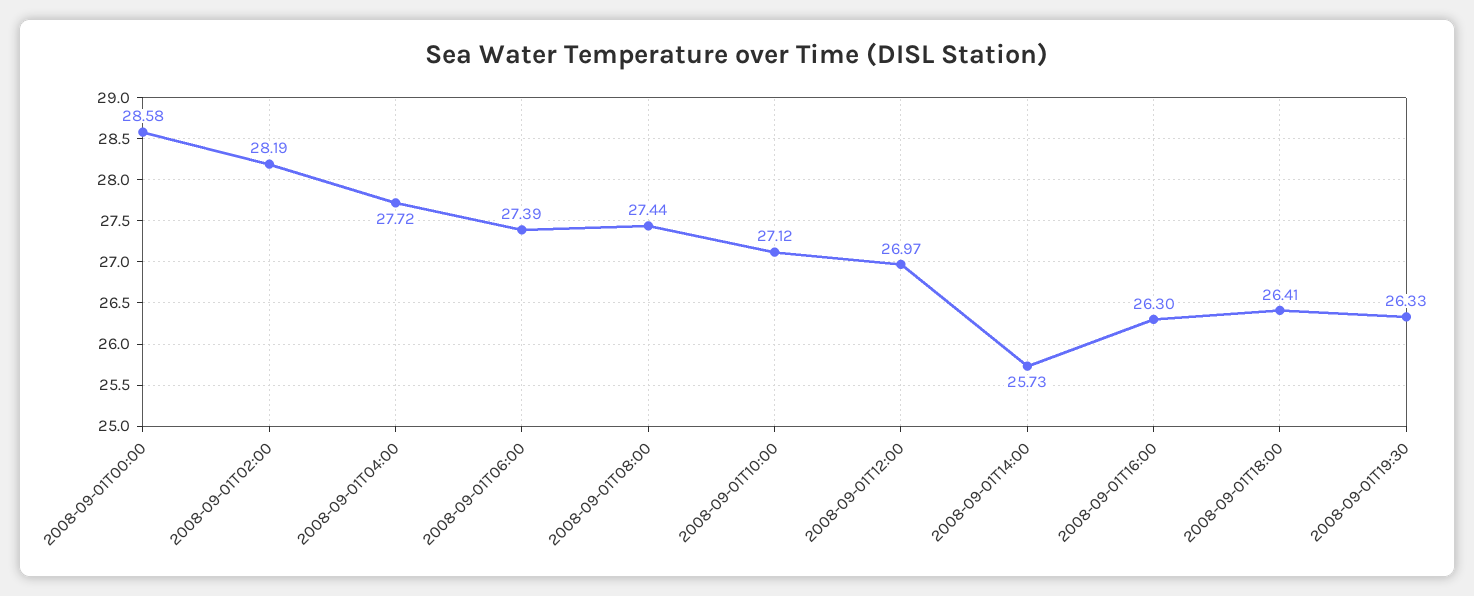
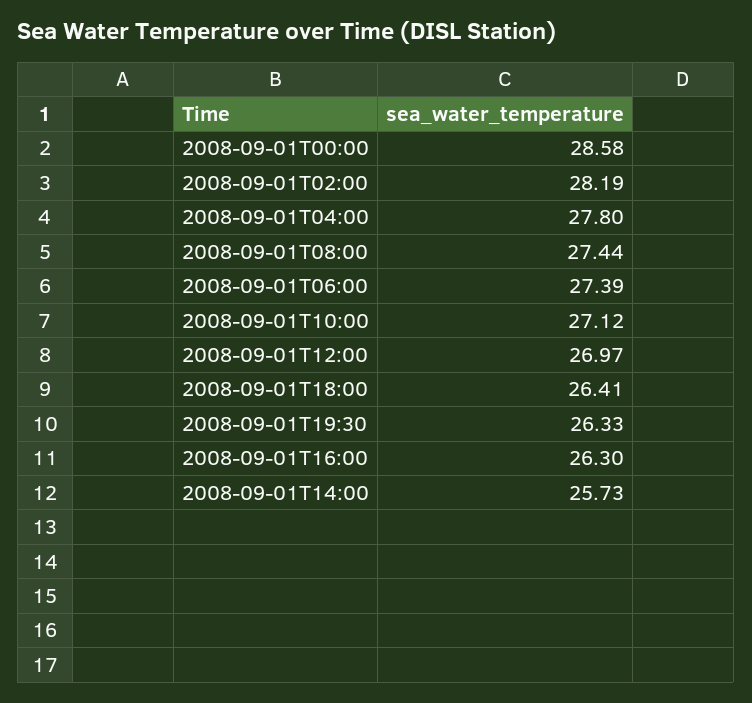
  {
    "2008-09-01T00:00": 28.58,
    "2008-09-01T02:00": 28.19,
-   "2008-09-01T04:00": 27.72,
+   "2008-09-01T04:00": 27.8,
    "2008-09-01T06:00": 27.39,
    "2008-09-01T08:00": 27.44,
    "2008-09-01T10:00": 27.12,
    "2008-09-01T12:00": 26.97,
    "2008-09-01T14:00": 25.73,
    "2008-09-01T16:00": 26.3,
    "2008-09-01T18:00": 26.41,
    "2008-09-01T19:30": 26.33
  }

